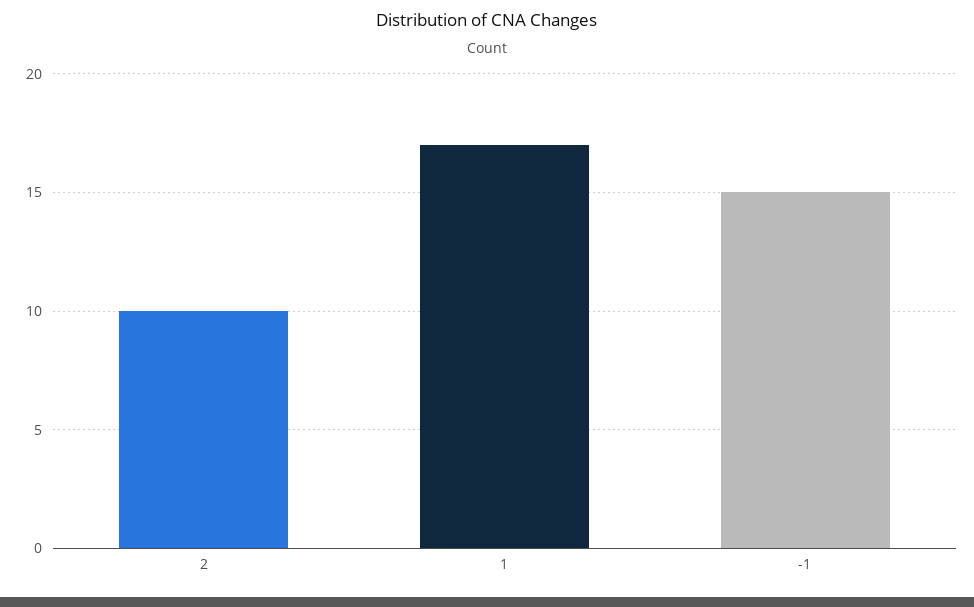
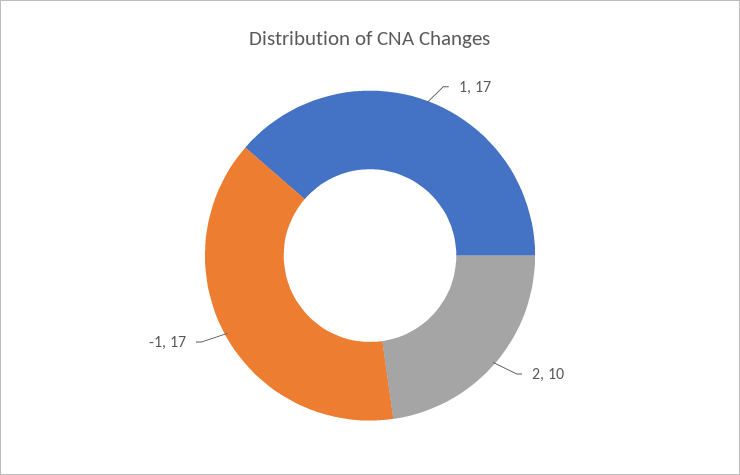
  {
    "2": 10,
    "1": 17,
-   "-1": 15
+   "-1": 17
  }

